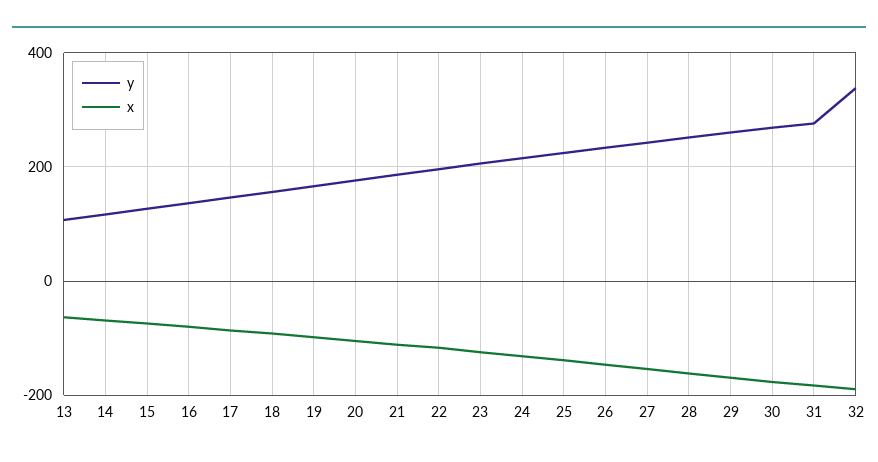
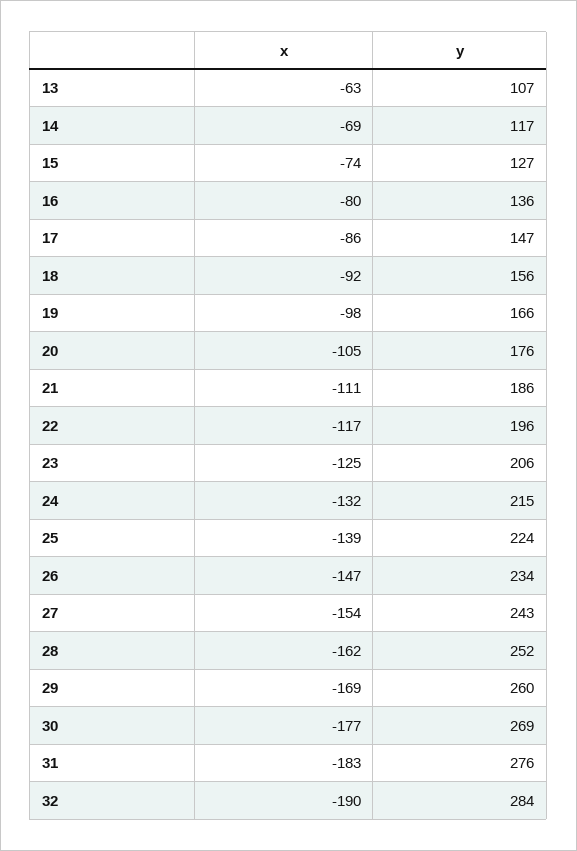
  {
    "y": {
      "13": 107,
      "14": 117,
      "15": 127,
      "16": 136,
      "17": 147,
      "18": 156,
      "19": 166,
      "20": 176,
      "21": 186,
      "22": 196,
      "23": 206,
      "24": 215,
      "25": 224,
      "26": 234,
      "27": 243,
      "28": 252,
      "29": 260,
      "30": 269,
      "31": 276,
-     "32": 340
+     "32": 284
    },
    "x": {
      "13": -63,
      "14": -69,
      "15": -74,
      "16": -80,
      "17": -86,
      "18": -92,
      "19": -98,
      "20": -105,
      "21": -111,
      "22": -117,
      "23": -125,
      "24": -132,
      "25": -139,
      "26": -147,
      "27": -154,
      "28": -162,
      "29": -169,
      "30": -177,
      "31": -183,
      "32": -190
    }
  }

